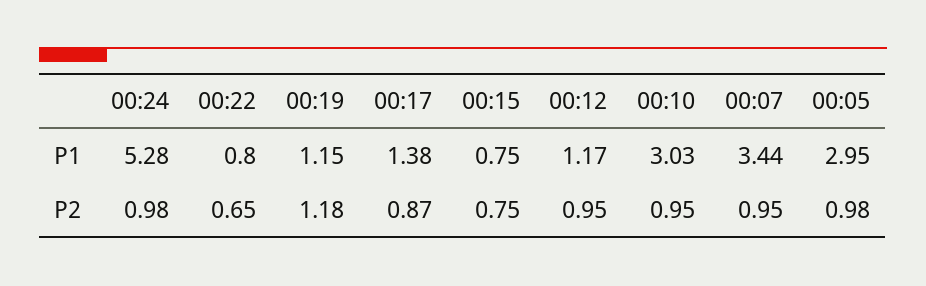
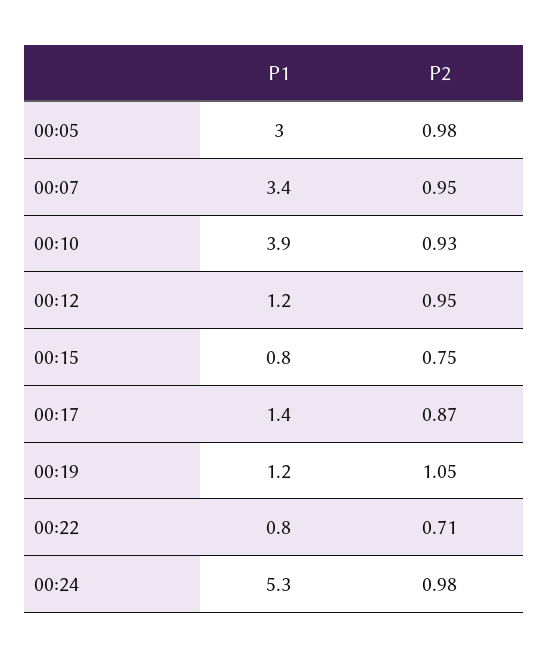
  {
    "00:24": {
      "P1": 5.28,
      "P2": 0.98
    },
    "00:22": {
      "P1": 0.8,
-     "P2": 0.65
+     "P2": 0.71
    },
    "00:19": {
      "P1": 1.15,
-     "P2": 1.18
+     "P2": 1.05
    },
    "00:17": {
      "P1": 1.38,
      "P2": 0.87
    },
    "00:15": {
      "P1": 0.75,
      "P2": 0.75
    },
    "00:12": {
      "P1": 1.17,
      "P2": 0.95
    },
    "00:10": {
-     "P1": 3.03,
+     "P1": 3.9,
-     "P2": 0.95
+     "P2": 0.93
    },
    "00:07": {
      "P1": 3.44,
      "P2": 0.95
    },
    "00:05": {
      "P1": 2.95,
      "P2": 0.98
    }
  }

